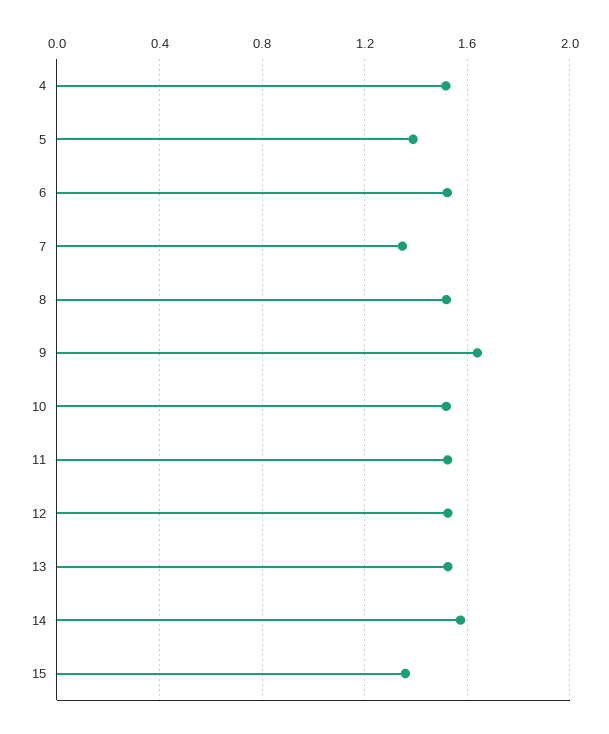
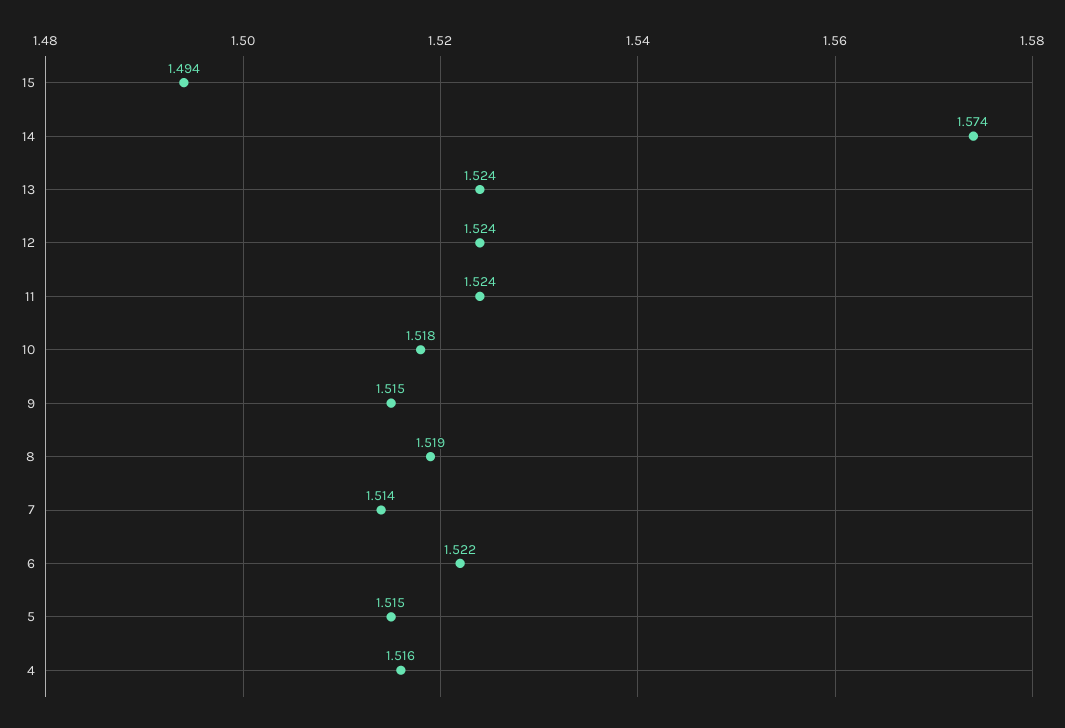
  {
    "4": 1.516,
-   "5": 1.4,
+   "5": 1.515,
    "6": 1.522,
-   "7": 1.35,
+   "7": 1.514,
    "8": 1.519,
-   "9": 1.65,
+   "9": 1.515,
    "10": 1.518,
    "11": 1.524,
    "12": 1.524,
    "13": 1.524,
    "14": 1.574,
-   "15": 1.35
+   "15": 1.494
  }

